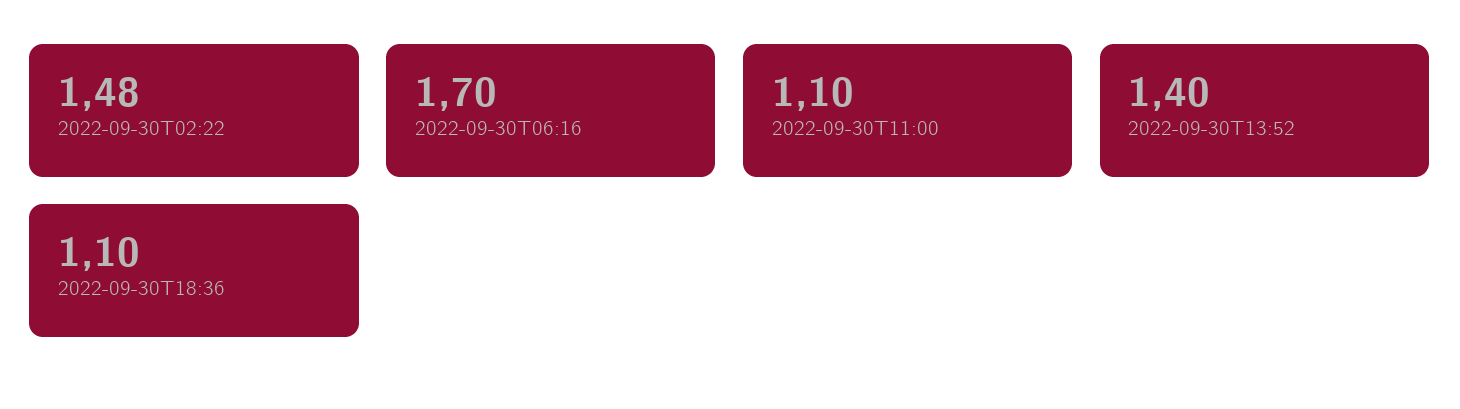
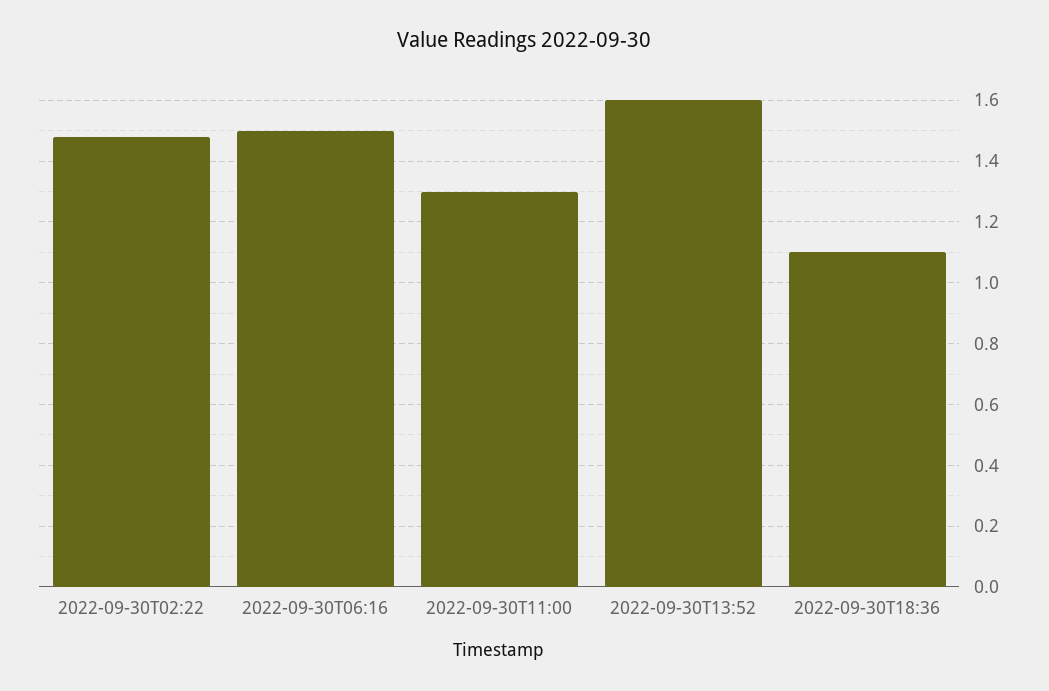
  {
    "2022-09-30T02:22": 1.48,
-   "2022-09-30T06:16": 1.7,
+   "2022-09-30T06:16": 1.5,
-   "2022-09-30T11:00": 1.1,
+   "2022-09-30T11:00": 1.3,
-   "2022-09-30T13:52": 1.4,
+   "2022-09-30T13:52": 1.6,
    "2022-09-30T18:36": 1.1
  }

